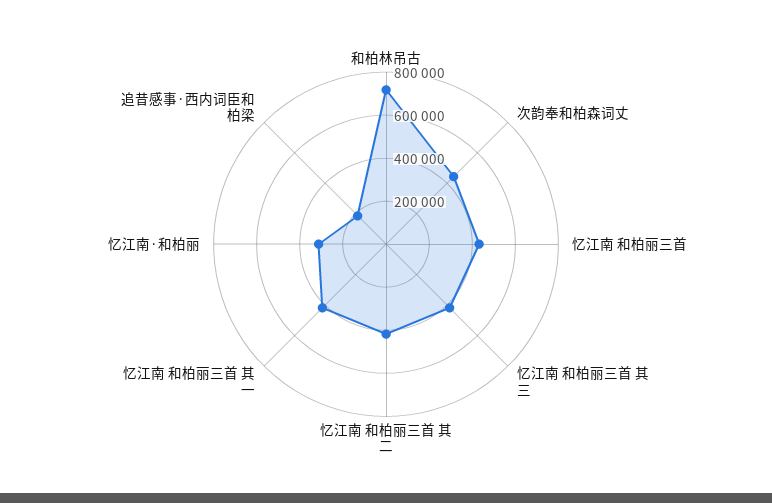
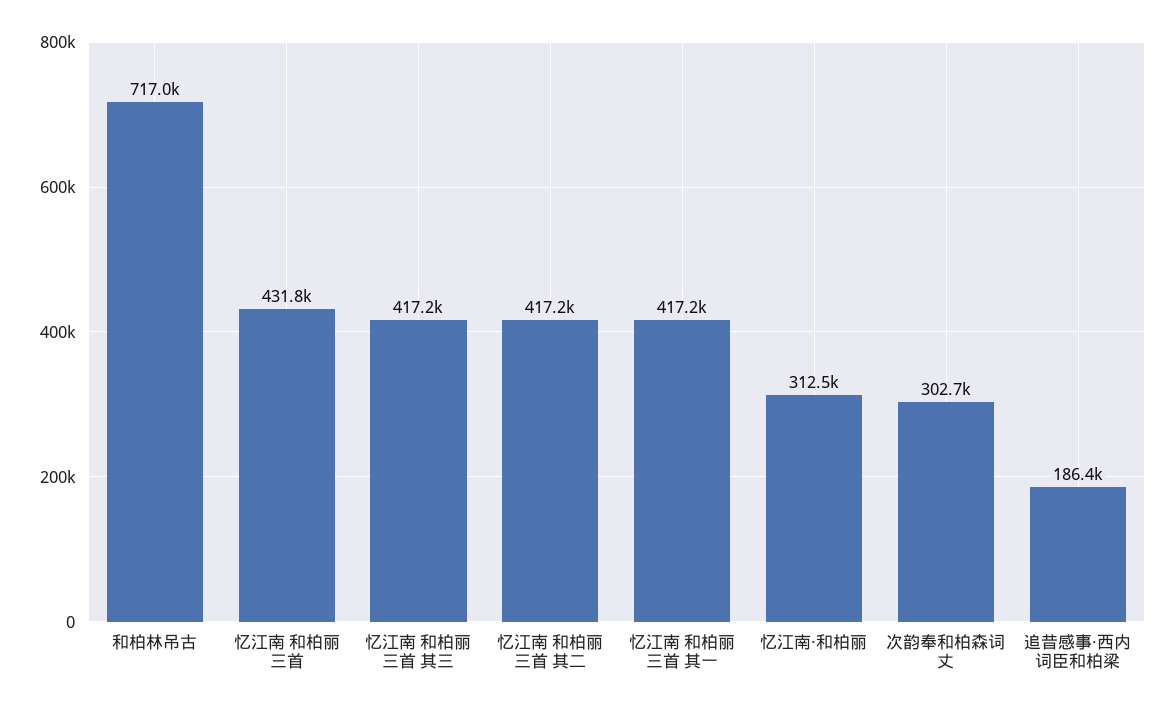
  {
    "和柏林吊古": 717000,
-   "次韵奉和柏森词丈": 450000,
+   "次韵奉和柏森词丈": 302700,
    "忆江南 和柏丽三首": 431800,
    "忆江南 和柏丽三首 其三": 417200,
    "忆江南 和柏丽三首 其二": 417200,
    "忆江南 和柏丽三首 其一": 417200,
    "忆江南·和柏丽": 312500,
    "追昔感事·西内词臣和柏梁": 186400
  }

